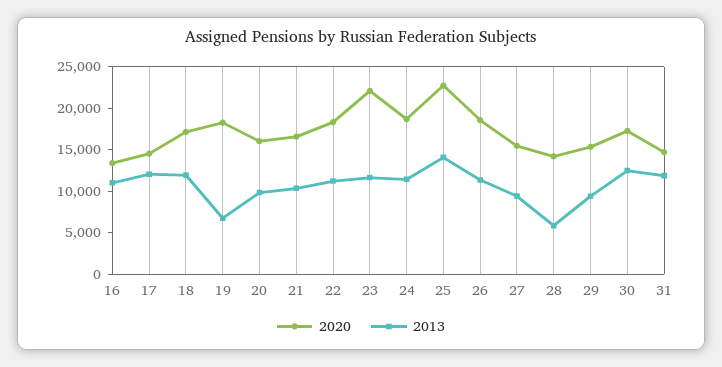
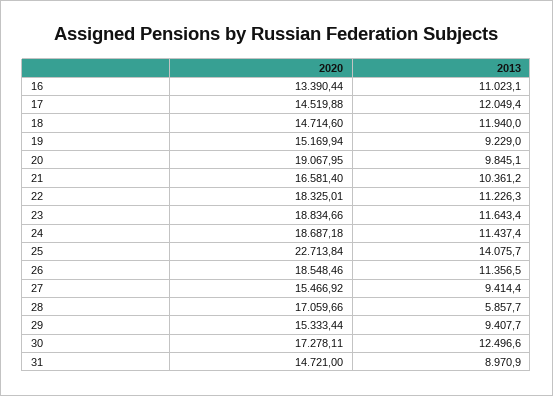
  {
    "2020": {
      "16": 13390.44,
      "17": 14519.88,
-     "18": 17000,
+     "18": 14714.6,
-     "19": 18000,
+     "19": 15169.94,
-     "20": 16000,
+     "20": 19067.95,
      "21": 16581.4,
      "22": 18325.01,
-     "23": 22000,
+     "23": 18834.66,
      "24": 18687.18,
      "25": 22713.84,
      "26": 18548.46,
      "27": 15466.92,
-     "28": 14000,
+     "28": 17059.66,
      "29": 15333.44,
      "30": 17278.11,
      "31": 14721
    },
    "2013": {
      "16": 11023.1,
      "17": 12049.4,
      "18": 11940,
-     "19": 7000,
+     "19": 9229,
      "20": 9845.1,
      "21": 10361.2,
      "22": 11226.3,
      "23": 11643.4,
      "24": 11437.4,
      "25": 14075.7,
      "26": 11356.5,
      "27": 9414.4,
      "28": 5857.7,
      "29": 9407.7,
      "30": 12496.6,
-     "31": 12000
+     "31": 8970.9
    }
  }

